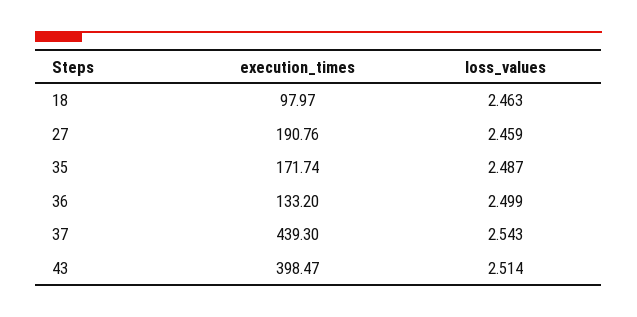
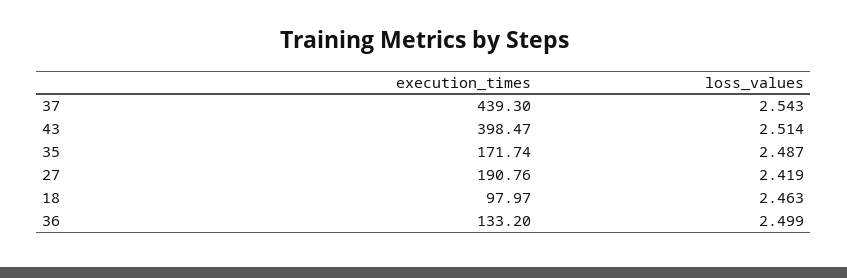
  {
    "execution_times": {
      "18": 97.97,
      "27": 190.76,
      "35": 171.74,
      "36": 133.2,
      "37": 439.3,
      "43": 398.47
    },
    "loss_values": {
      "18": 2.463,
-     "27": 2.459,
+     "27": 2.419,
      "35": 2.487,
      "36": 2.499,
      "37": 2.543,
      "43": 2.514
    }
  }

